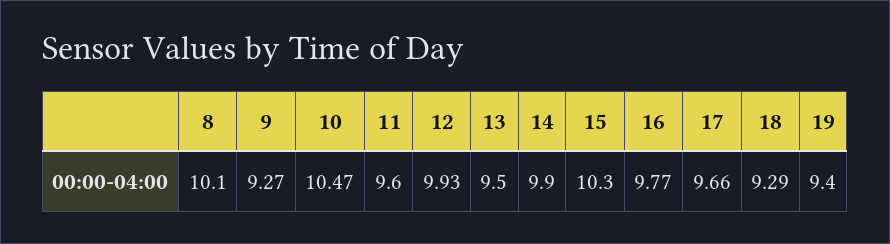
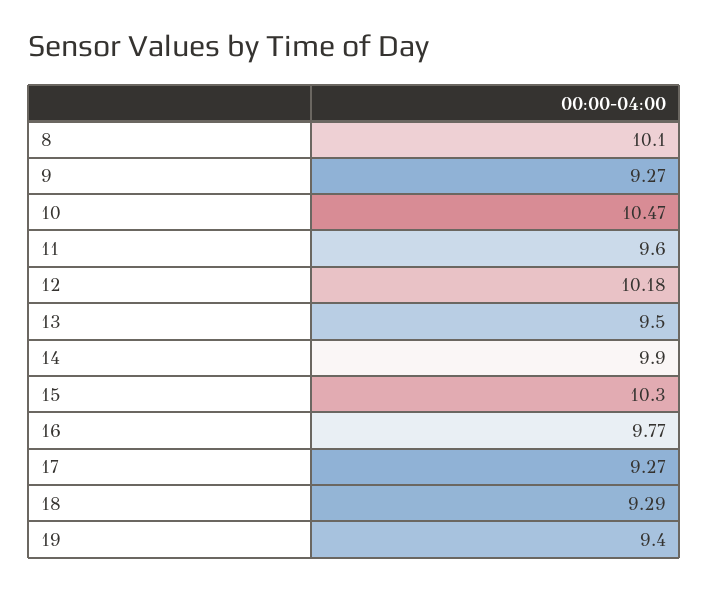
  {
    "8": 10.1,
    "9": 9.27,
    "10": 10.47,
    "11": 9.6,
-   "12": 9.93,
+   "12": 10.18,
    "13": 9.5,
    "14": 9.9,
    "15": 10.3,
    "16": 9.77,
-   "17": 9.66,
+   "17": 9.27,
    "18": 9.29,
    "19": 9.4
  }

